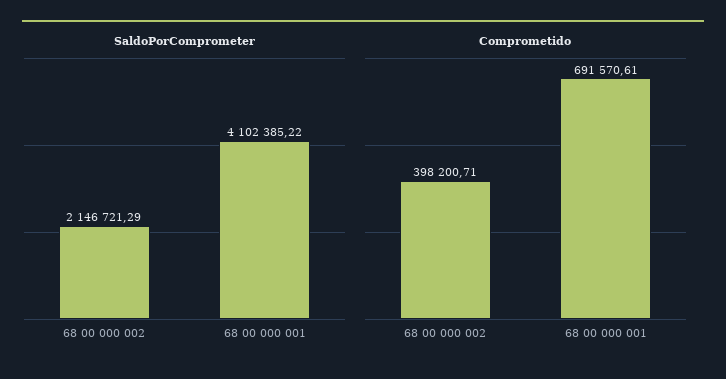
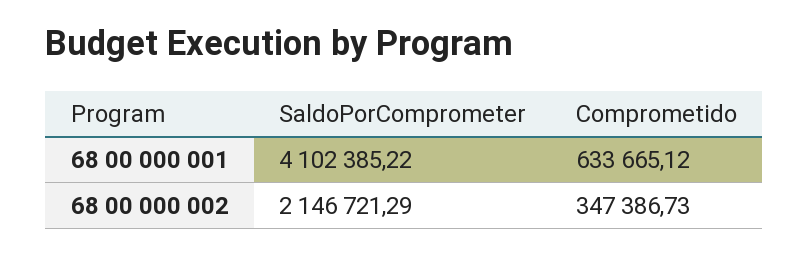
  {
    "SaldoPorComprometer": {
      "68 00 000 002": 2146721.29,
      "68 00 000 001": 4102385.22
    },
    "Comprometido": {
-     "68 00 000 002": 398200.71,
+     "68 00 000 002": 347386.73,
-     "68 00 000 001": 691570.61
+     "68 00 000 001": 633665.12
    }
  }

